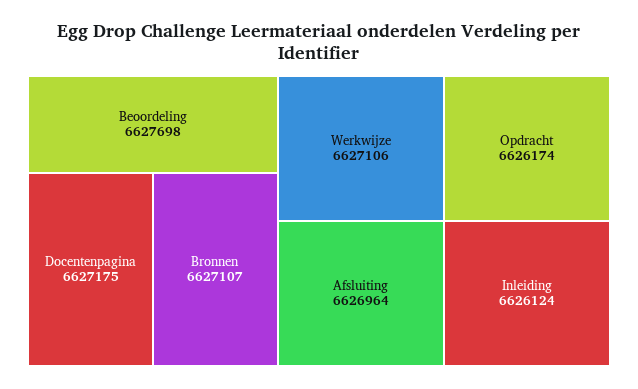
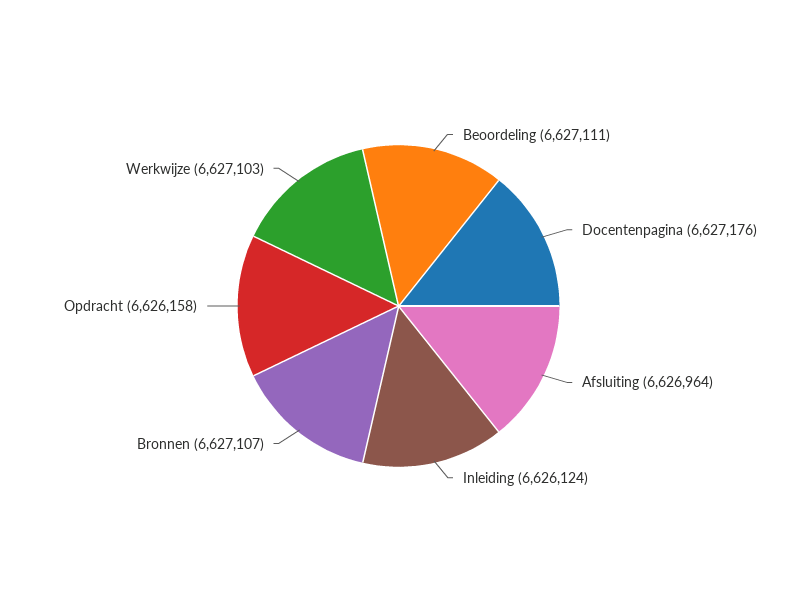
  {
-   "Beoordeling": 6627698,
+   "Beoordeling": 6627111,
-   "Docentenpagina": 6627175,
+   "Docentenpagina": 6627176,
    "Bronnen": 6627107,
-   "Werkwijze": 6627106,
+   "Werkwijze": 6627103,
    "Afsluiting": 6626964,
-   "Opdracht": 6626174,
+   "Opdracht": 6626158,
    "Inleiding": 6626124
  }

